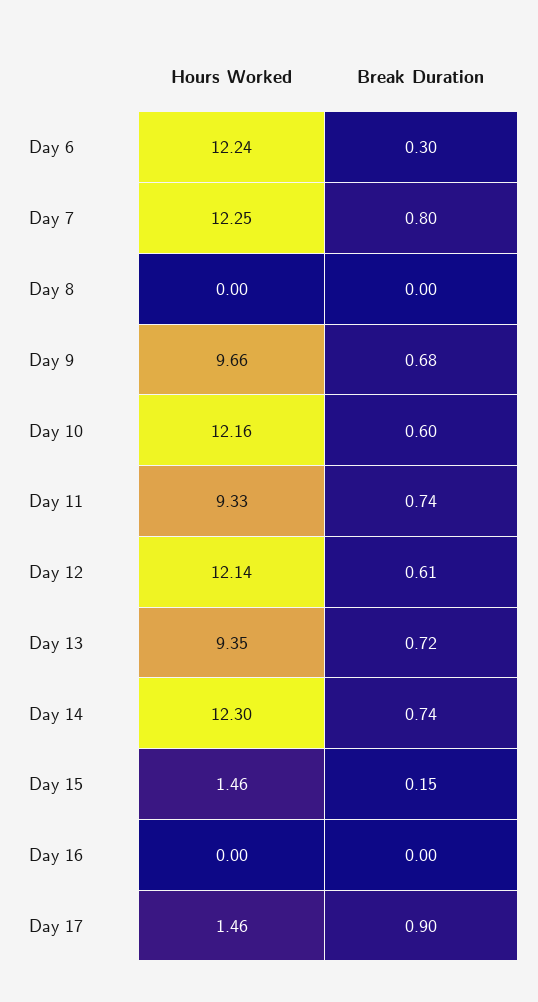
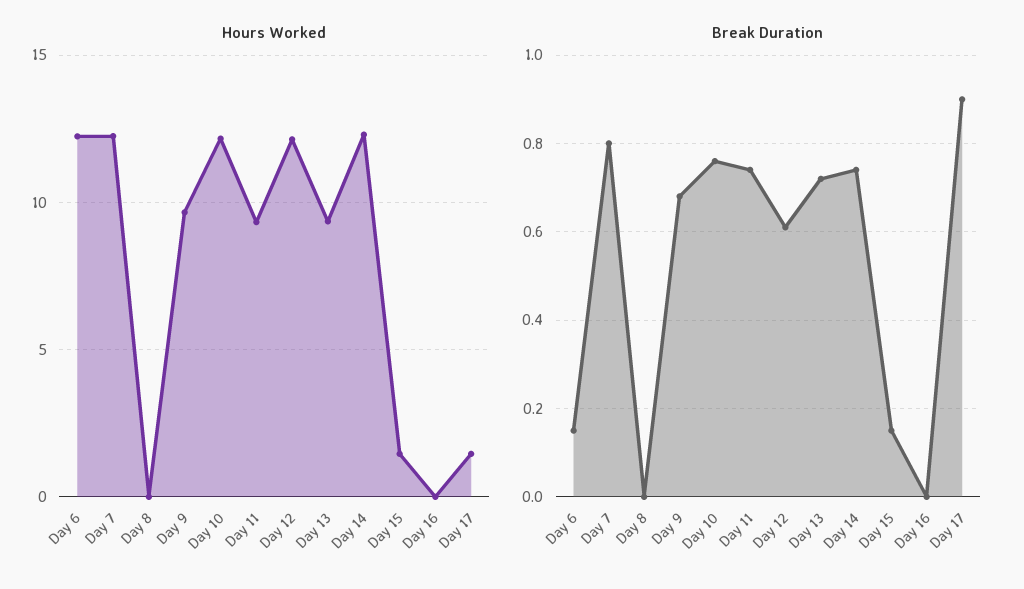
  {
    "Hours Worked": {
      "Day 6": 12.24,
      "Day 7": 12.25,
      "Day 8": 0,
      "Day 9": 9.66,
      "Day 10": 12.16,
      "Day 11": 9.33,
      "Day 12": 12.14,
      "Day 13": 9.35,
      "Day 14": 12.3,
      "Day 15": 1.46,
      "Day 16": 0,
      "Day 17": 1.46
    },
    "Break Duration": {
-     "Day 6": 0.3,
+     "Day 6": 0.15,
      "Day 7": 0.8,
      "Day 8": 0,
      "Day 9": 0.68,
-     "Day 10": 0.6,
+     "Day 10": 0.75,
      "Day 11": 0.74,
      "Day 12": 0.61,
      "Day 13": 0.72,
      "Day 14": 0.74,
      "Day 15": 0.15,
      "Day 16": 0,
      "Day 17": 0.9
    }
  }

